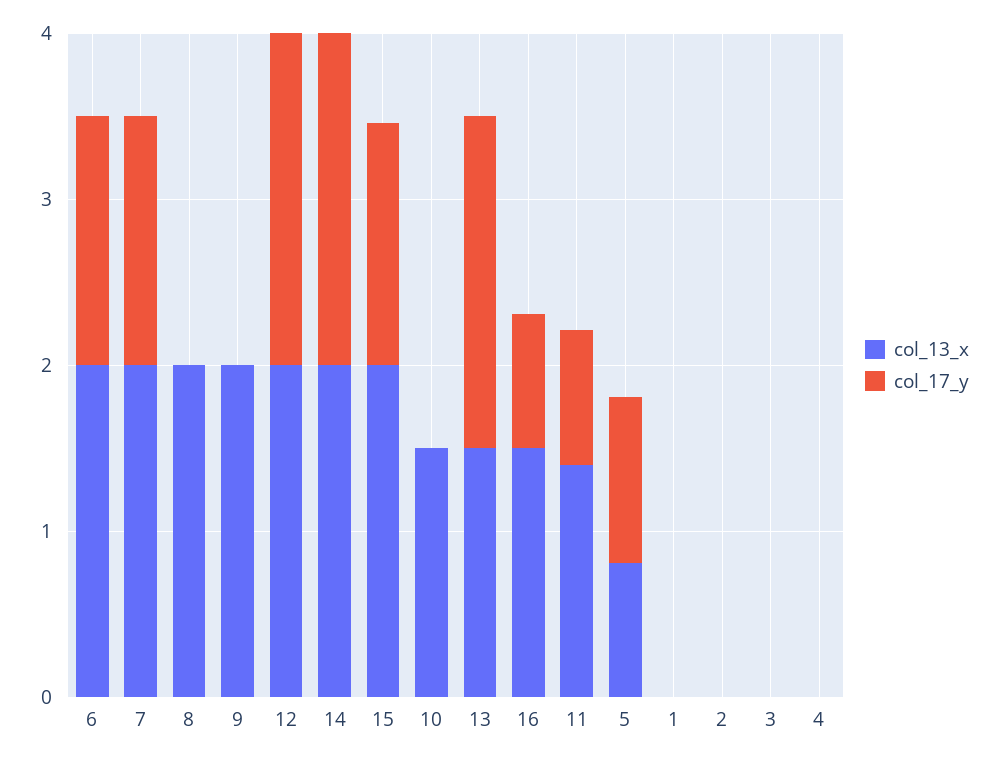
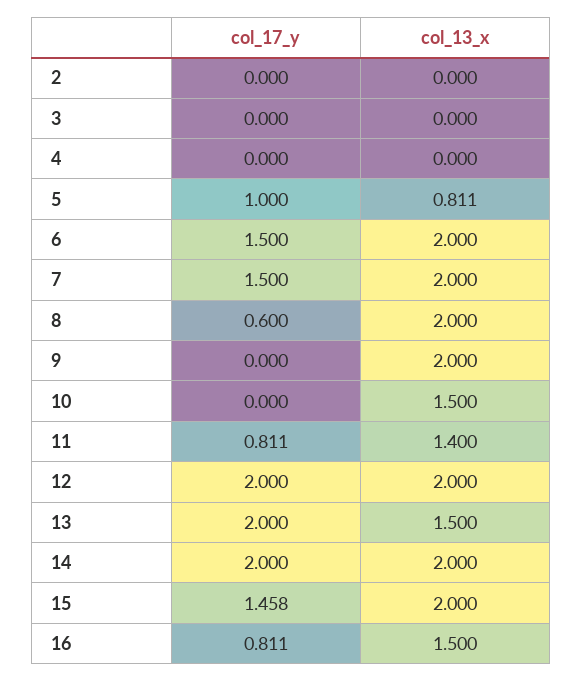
  {
    "col_13_x": {
      "6": 2,
      "7": 2,
      "8": 2,
      "9": 2,
      "12": 2,
      "14": 2,
      "15": 2,
      "10": 1.5,
      "13": 1.5,
      "16": 1.5,
      "11": 1.4,
      "5": 0.811,
-     "1": 0,
      "2": 0,
      "3": 0,
      "4": 0
    },
    "col_17_y": {
      "6": 1.5,
      "7": 1.5,
-     "8": 0,
+     "8": 0.6,
      "9": 0,
      "12": 2,
      "14": 2,
      "15": 1.458,
      "10": 0,
      "13": 2,
      "16": 0.811,
      "11": 0.811,
      "5": 1,
-     "1": 0,
      "2": 0,
      "3": 0,
      "4": 0
    }
  }

